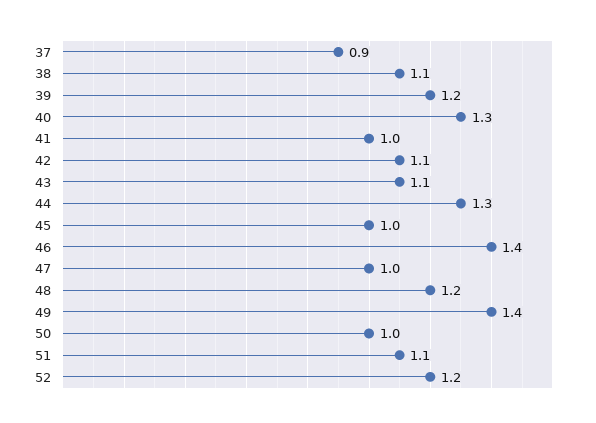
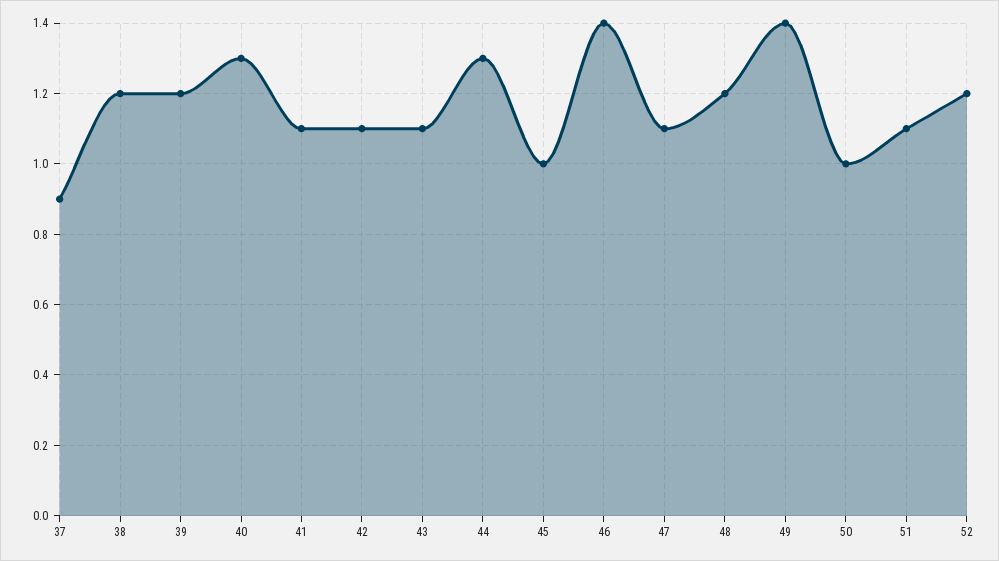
  {
    "37": 0.9,
-   "38": 1.1,
+   "38": 1.2,
    "39": 1.2,
    "40": 1.3,
-   "41": 1,
+   "41": 1.1,
    "42": 1.1,
    "43": 1.1,
    "44": 1.3,
    "45": 1,
    "46": 1.4,
-   "47": 1,
+   "47": 1.1,
    "48": 1.2,
    "49": 1.4,
    "50": 1,
    "51": 1.1,
    "52": 1.2
  }

